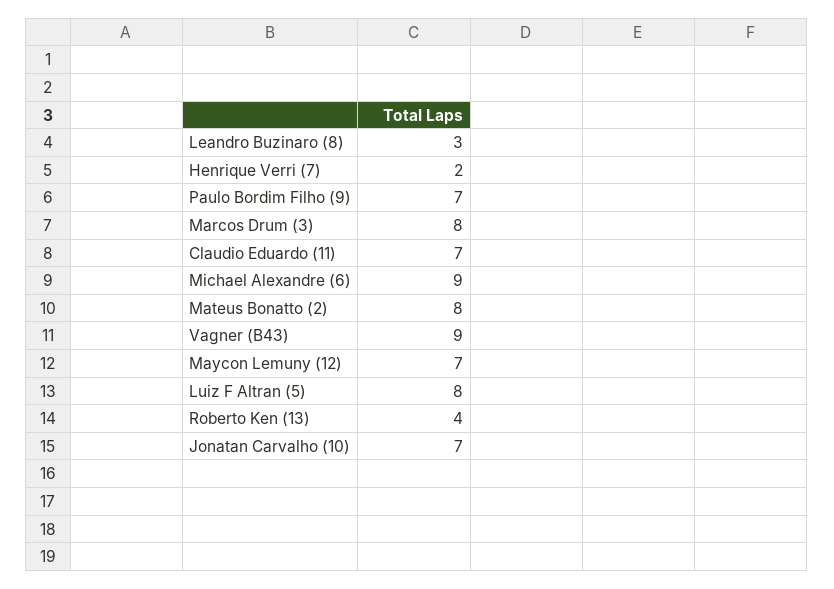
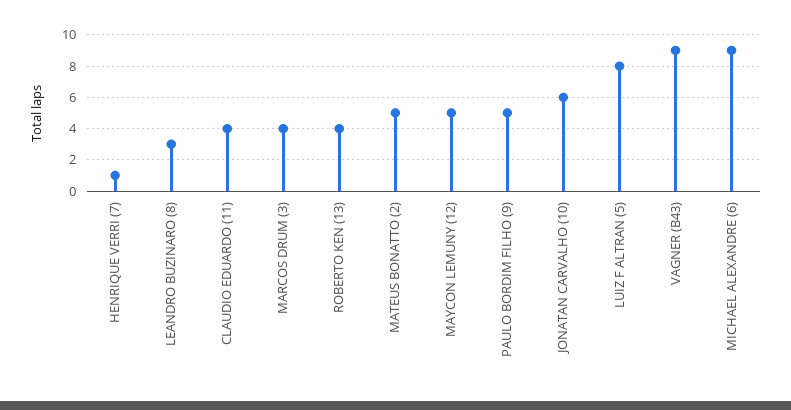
  {
    "Leandro Buzinaro (8)": 3,
-   "Henrique Verri (7)": 2,
+   "Henrique Verri (7)": 1,
-   "Paulo Bordim Filho (9)": 7,
+   "Paulo Bordim Filho (9)": 5,
-   "Marcos Drum (3)": 8,
+   "Marcos Drum (3)": 4,
-   "Claudio Eduardo (11)": 7,
+   "Claudio Eduardo (11)": 4,
    "Michael Alexandre (6)": 9,
-   "Mateus Bonatto (2)": 8,
+   "Mateus Bonatto (2)": 5,
    "Vagner (B43)": 9,
-   "Maycon Lemuny (12)": 7,
+   "Maycon Lemuny (12)": 5,
    "Luiz F Altran (5)": 8,
    "Roberto Ken (13)": 4,
-   "Jonatan Carvalho (10)": 7
+   "Jonatan Carvalho (10)": 6
  }

